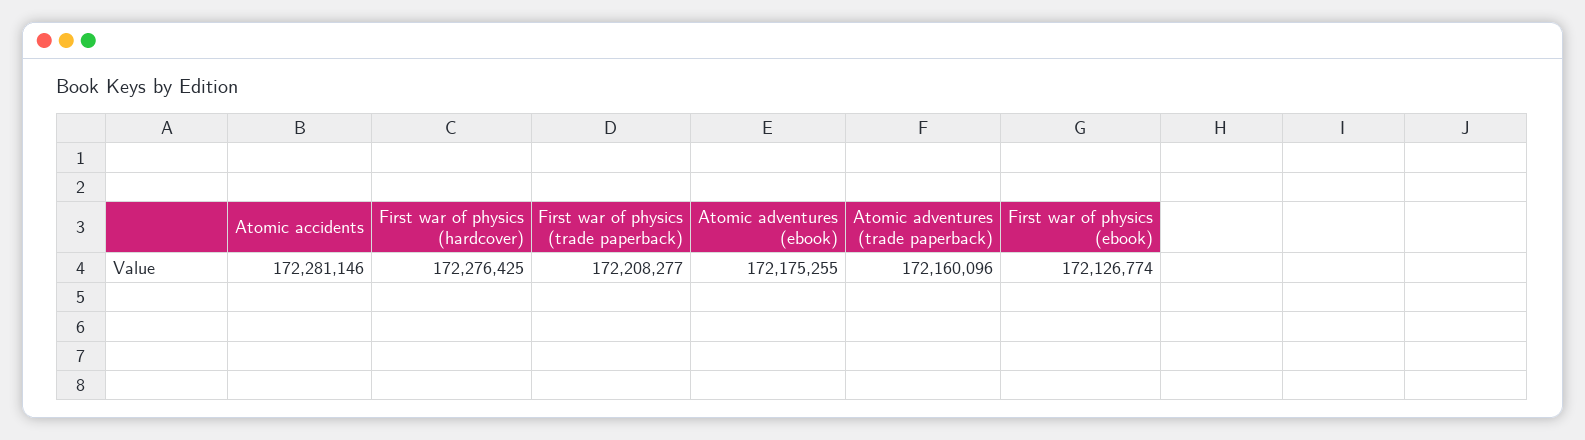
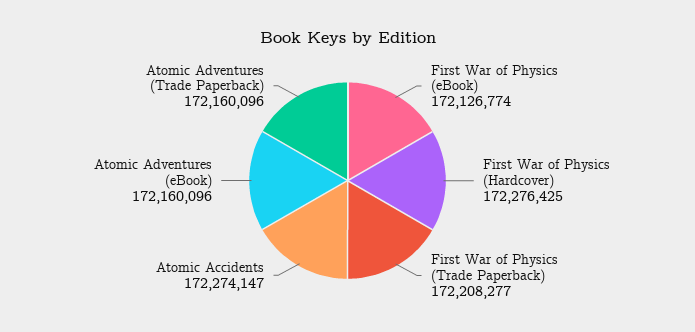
  {
-   "Atomic accidents": 172281146,
+   "Atomic accidents": 172274147,
    "First war of physics (hardcover)": 172276425,
    "First war of physics (trade paperback)": 172208277,
-   "Atomic adventures (ebook)": 172175255,
+   "Atomic adventures (ebook)": 172160096,
    "Atomic adventures (trade paperback)": 172160096,
    "First war of physics (ebook)": 172126774
  }

